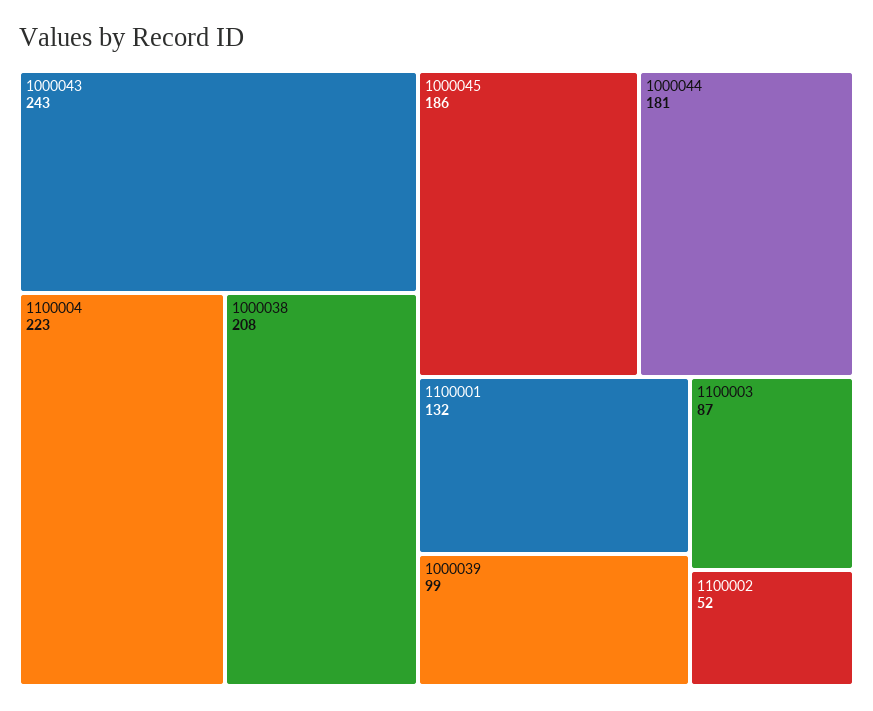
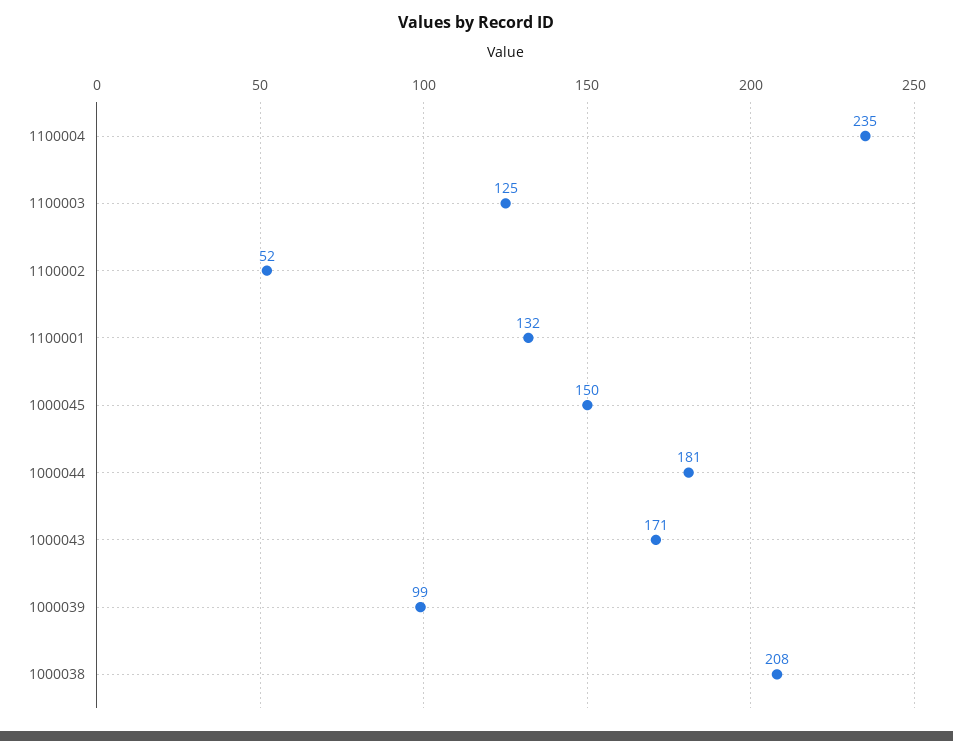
  {
-   "1000043": 243,
+   "1000043": 171,
-   "1100004": 223,
+   "1100004": 235,
    "1000038": 208,
-   "1000045": 186,
+   "1000045": 150,
    "1000044": 181,
    "1100001": 132,
    "1000039": 99,
-   "1100003": 87,
+   "1100003": 125,
    "1100002": 52
  }

